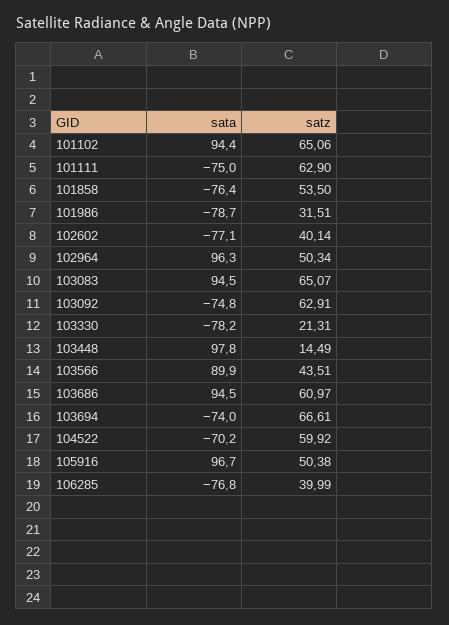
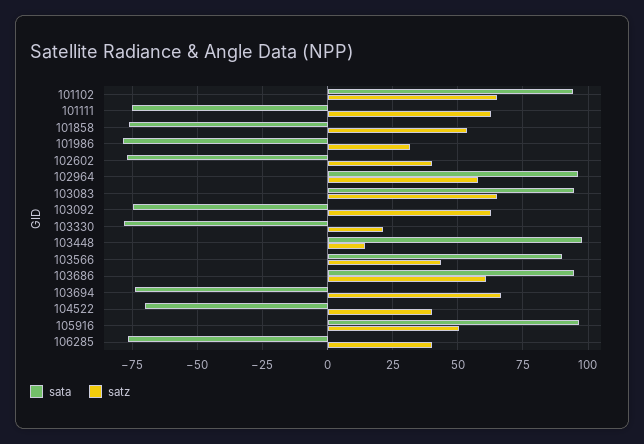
  {
    "sata": {
      "101102": 94.4,
      "101111": -75,
      "101858": -76.4,
      "101986": -78.7,
      "102602": -77.1,
      "102964": 96.3,
      "103083": 94.5,
      "103092": -74.8,
      "103330": -78.2,
      "103448": 97.8,
      "103566": 89.9,
      "103686": 94.5,
      "103694": -74,
      "104522": -70.2,
      "105916": 96.7,
      "106285": -76.8
    },
    "satz": {
      "101102": 65.06,
      "101111": 62.9,
      "101858": 53.5,
      "101986": 31.51,
      "102602": 40.14,
-     "102964": 50.34,
+     "102964": 57.5,
      "103083": 65.07,
      "103092": 62.91,
      "103330": 21.31,
      "103448": 14.49,
      "103566": 43.51,
      "103686": 60.97,
      "103694": 66.61,
-     "104522": 59.92,
+     "104522": 40,
      "105916": 50.38,
      "106285": 39.99
    }
  }

